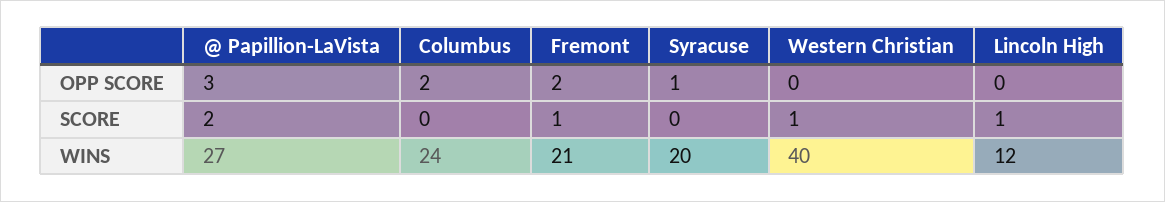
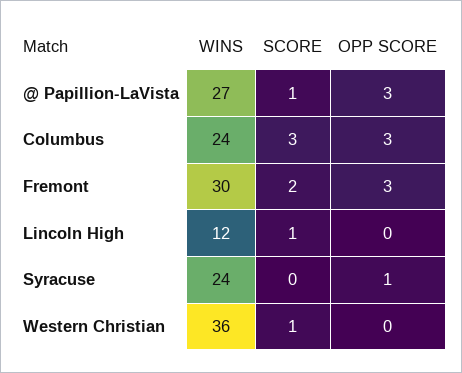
  {
    "@ Papillion-LaVista": {
      "OPP SCORE": 3,
-     "SCORE": 2,
+     "SCORE": 1,
      "WINS": 27
    },
    "Columbus": {
-     "OPP SCORE": 2,
+     "OPP SCORE": 3,
-     "SCORE": 0,
+     "SCORE": 3,
      "WINS": 24
    },
    "Fremont": {
-     "OPP SCORE": 2,
+     "OPP SCORE": 3,
-     "SCORE": 1,
+     "SCORE": 2,
-     "WINS": 21
+     "WINS": 30
    },
    "Syracuse": {
      "OPP SCORE": 1,
      "SCORE": 0,
-     "WINS": 20
+     "WINS": 24
    },
    "Western Christian": {
      "OPP SCORE": 0,
      "SCORE": 1,
-     "WINS": 40
+     "WINS": 36
    },
    "Lincoln High": {
      "OPP SCORE": 0,
      "SCORE": 1,
      "WINS": 12
    }
  }

